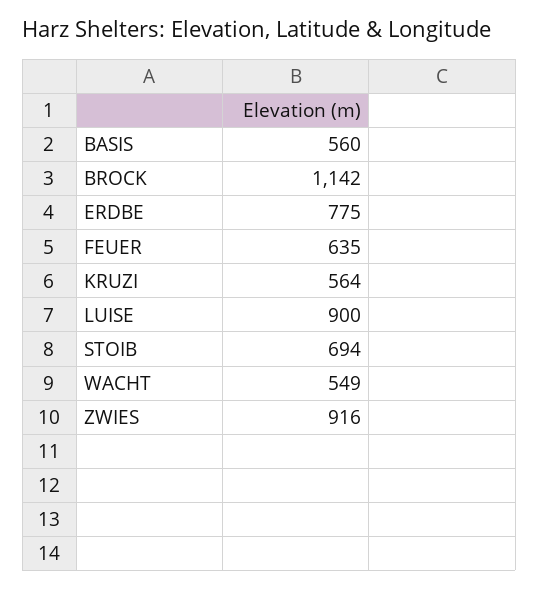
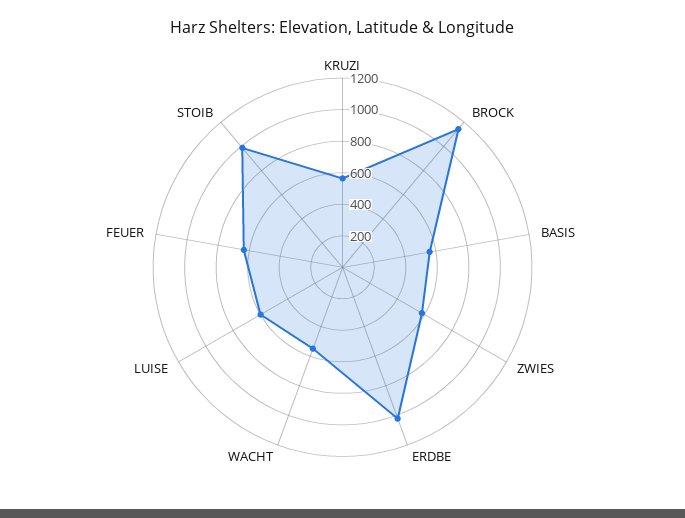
  {
    "BASIS": 560,
    "BROCK": 1142,
-   "ERDBE": 775,
+   "ERDBE": 1000,
    "FEUER": 635,
    "KRUZI": 564,
-   "LUISE": 900,
+   "LUISE": 600,
-   "STOIB": 694,
+   "STOIB": 1000,
    "WACHT": 549,
-   "ZWIES": 916
+   "ZWIES": 600
  }

